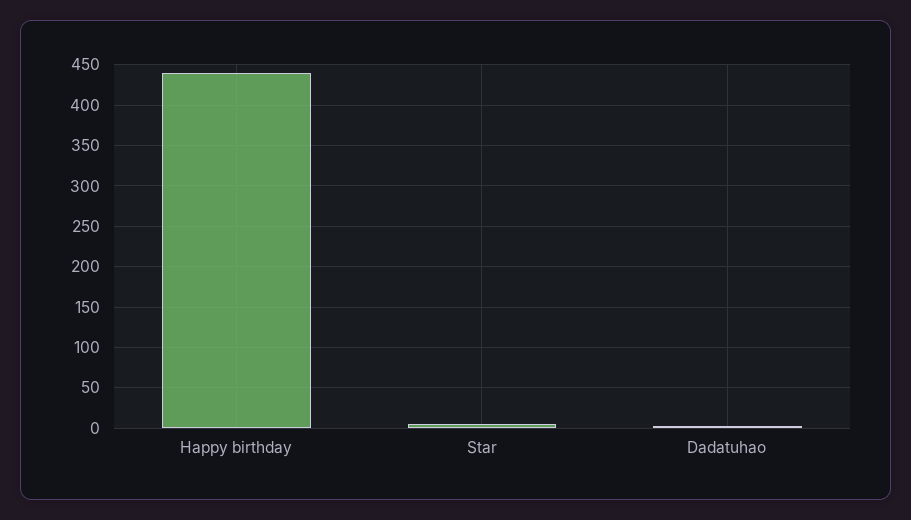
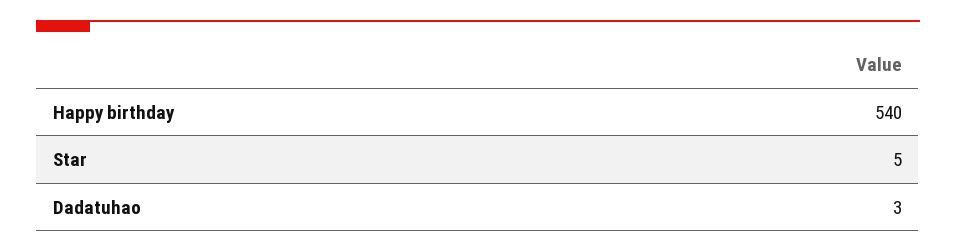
  {
-   "Happy birthday": 440,
+   "Happy birthday": 540,
    "Star": 5,
    "Dadatuhao": 3
  }

